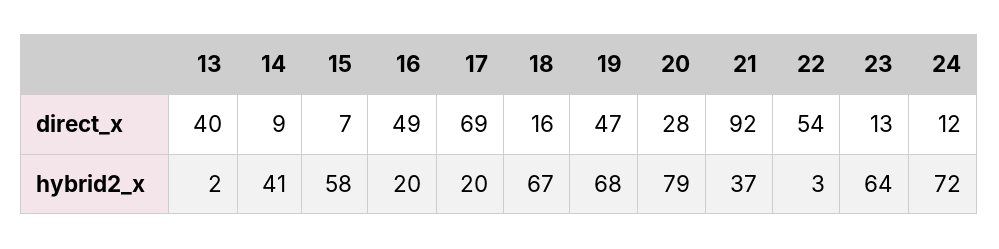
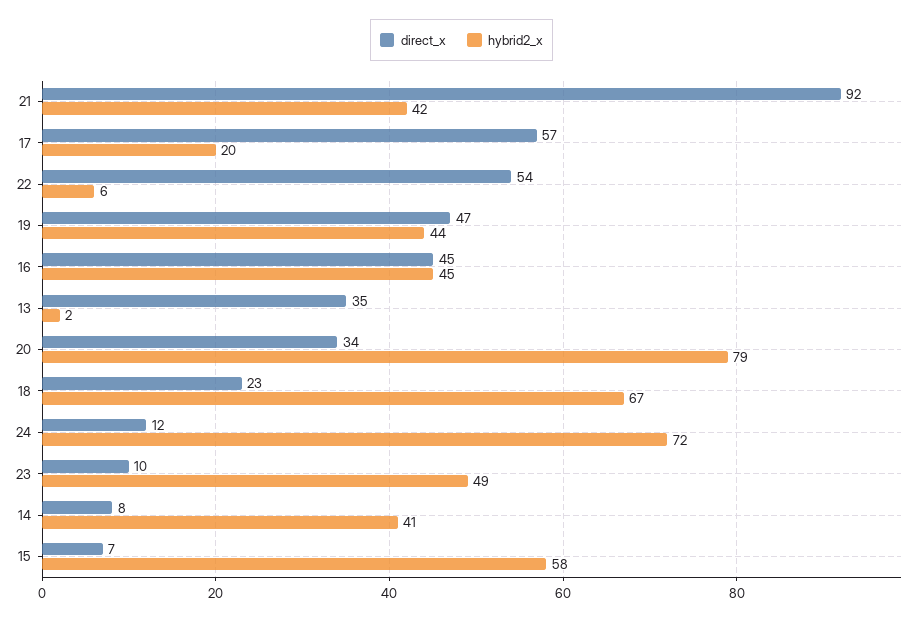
  {
    "direct_x": {
-     "13": 40,
+     "13": 35,
-     "14": 9,
+     "14": 8,
      "15": 7,
-     "16": 49,
+     "16": 45,
-     "17": 69,
+     "17": 57,
-     "18": 16,
+     "18": 23,
      "19": 47,
-     "20": 28,
+     "20": 34,
      "21": 92,
      "22": 54,
-     "23": 13,
+     "23": 10,
      "24": 12
    },
    "hybrid2_x": {
      "13": 2,
      "14": 41,
      "15": 58,
-     "16": 20,
+     "16": 45,
      "17": 20,
      "18": 67,
-     "19": 68,
+     "19": 44,
      "20": 79,
-     "21": 37,
+     "21": 42,
-     "22": 3,
+     "22": 6,
-     "23": 64,
+     "23": 49,
      "24": 72
    }
  }

